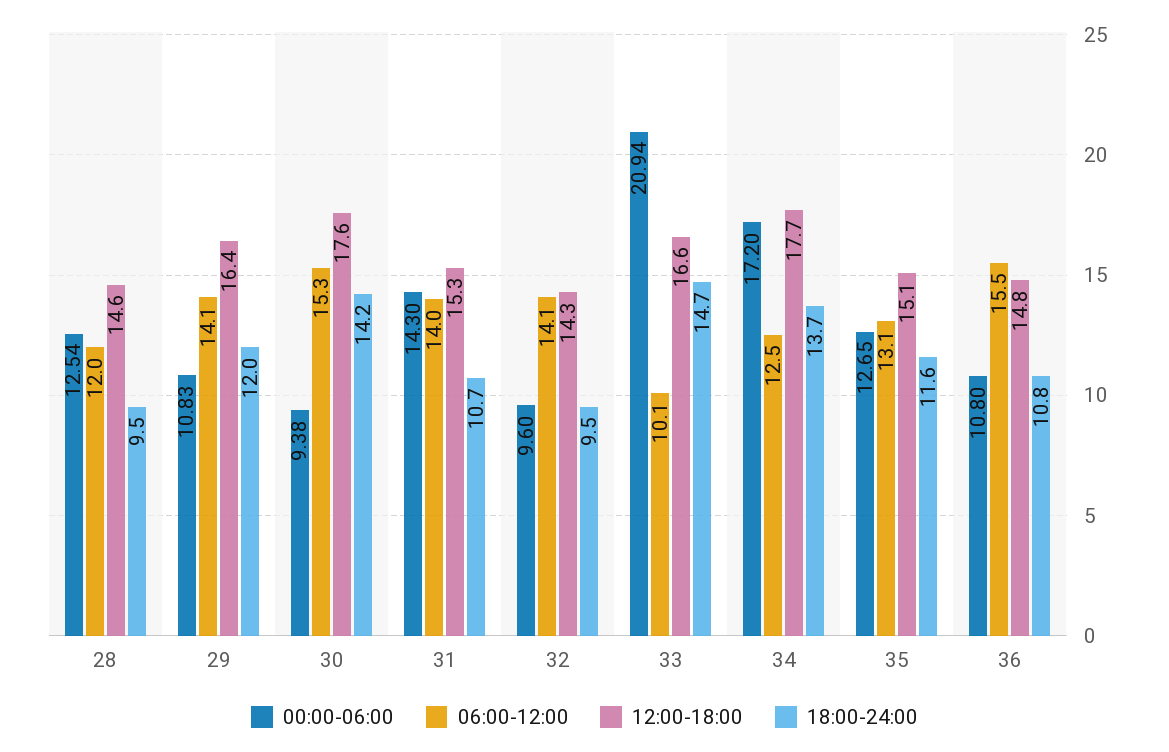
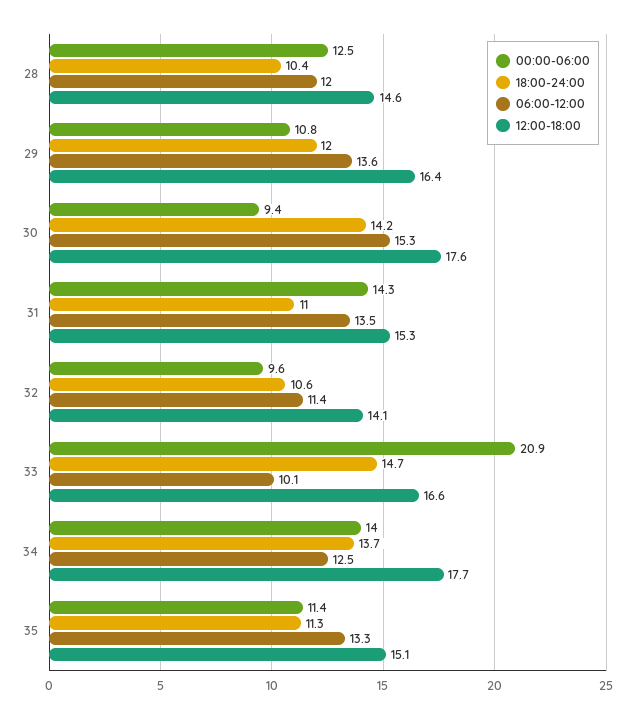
  {
    "00:00-06:00": {
      "28": 12.54,
      "29": 10.83,
      "30": 9.38,
      "31": 14.3,
      "32": 9.6,
      "33": 20.94,
-     "34": 17.2,
+     "34": 14,
-     "35": 12.65,
+     "35": 11.4
-     "36": 10.8
    },
    "06:00-12:00": {
      "28": 12,
-     "29": 14.1,
+     "29": 13.6,
      "30": 15.3,
-     "31": 14,
+     "31": 13.5,
-     "32": 14.1,
+     "32": 11.4,
      "33": 10.1,
      "34": 12.5,
-     "35": 13.1,
+     "35": 13.3
-     "36": 15.5
    },
    "12:00-18:00": {
      "28": 14.6,
      "29": 16.4,
      "30": 17.6,
      "31": 15.3,
-     "32": 14.3,
+     "32": 14.1,
      "33": 16.6,
      "34": 17.7,
-     "35": 15.1,
+     "35": 15.1
-     "36": 14.8
    },
    "18:00-24:00": {
-     "28": 9.5,
+     "28": 10.4,
      "29": 12,
      "30": 14.2,
-     "31": 10.7,
+     "31": 11,
-     "32": 9.5,
+     "32": 10.6,
      "33": 14.7,
      "34": 13.7,
-     "35": 11.6,
+     "35": 11.3
-     "36": 10.8
    }
  }

